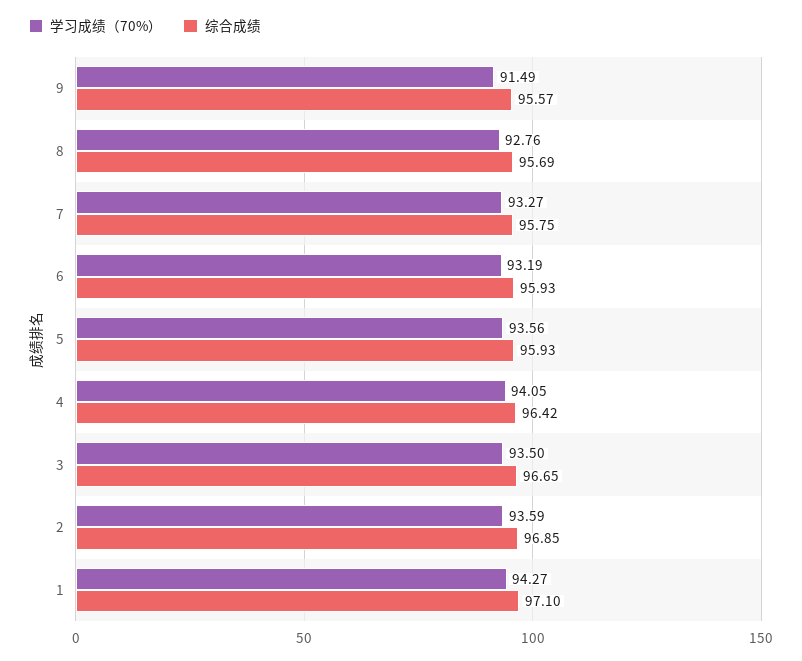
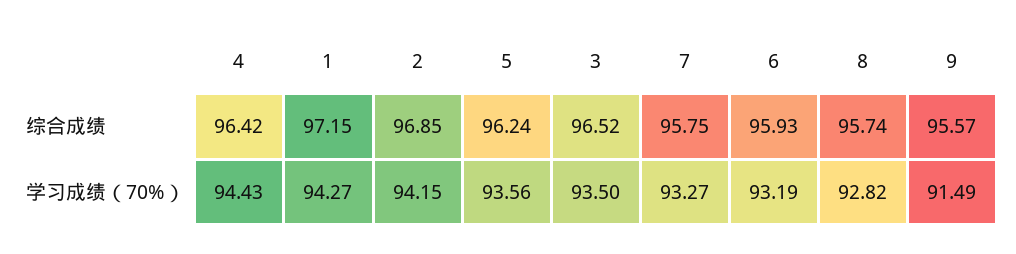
  {
    "学习成绩（70%）": {
      "9": 91.49,
-     "8": 92.76,
+     "8": 92.82,
      "7": 93.27,
      "6": 93.19,
      "5": 93.56,
-     "4": 94.05,
+     "4": 94.43,
      "3": 93.5,
-     "2": 93.59,
+     "2": 94.15,
      "1": 94.27
    },
    "综合成绩": {
      "9": 95.57,
-     "8": 95.69,
+     "8": 95.74,
      "7": 95.75,
      "6": 95.93,
-     "5": 95.93,
+     "5": 96.24,
      "4": 96.42,
-     "3": 96.65,
+     "3": 96.52,
      "2": 96.85,
-     "1": 97.1
+     "1": 97.15
    }
  }

